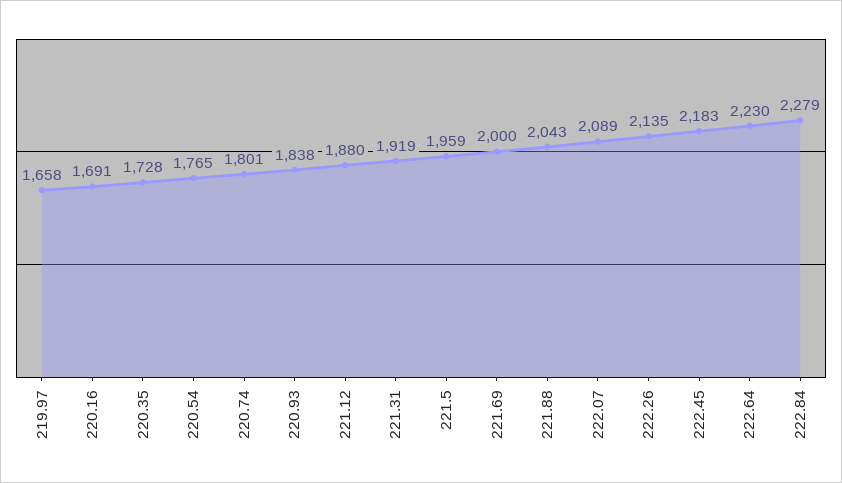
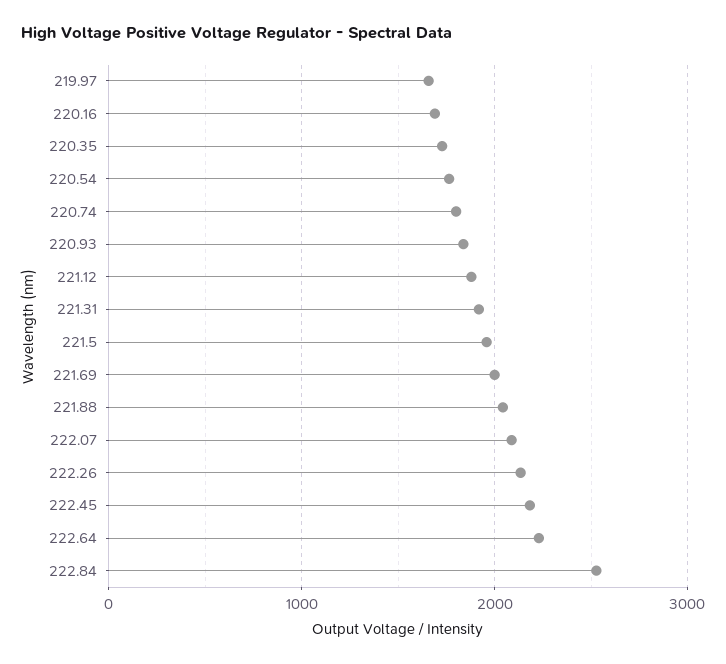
  {
    "219.97": 1658,
    "220.16": 1691,
    "220.35": 1728,
    "220.54": 1765,
    "220.74": 1801,
    "220.93": 1838,
    "221.12": 1880,
    "221.31": 1919,
    "221.5": 1959,
    "221.69": 2000,
    "221.88": 2043,
    "222.07": 2089,
    "222.26": 2135,
    "222.45": 2183,
    "222.64": 2230,
-   "222.84": 2279
+   "222.84": 2500
  }

